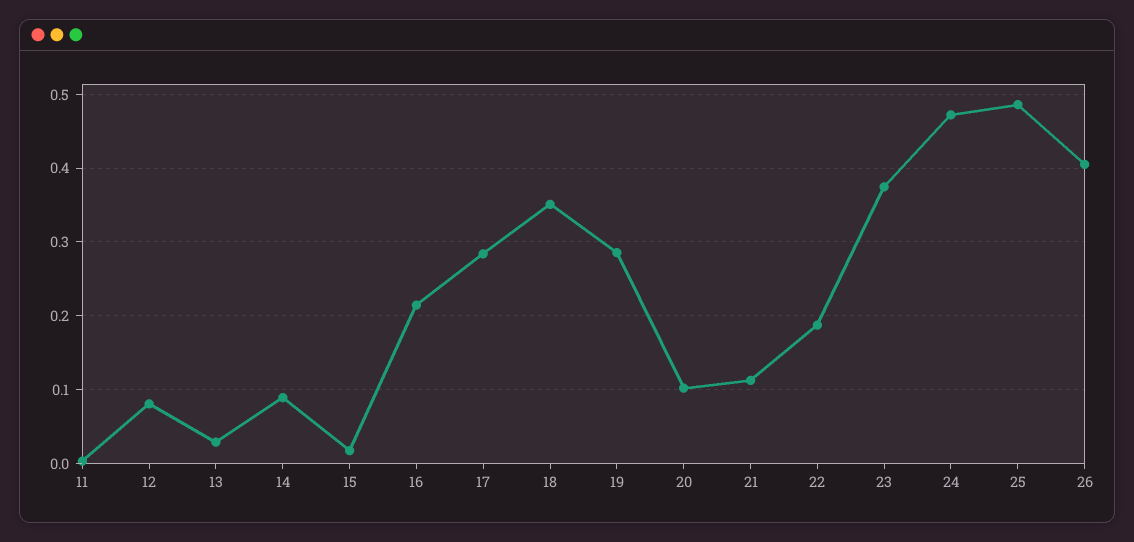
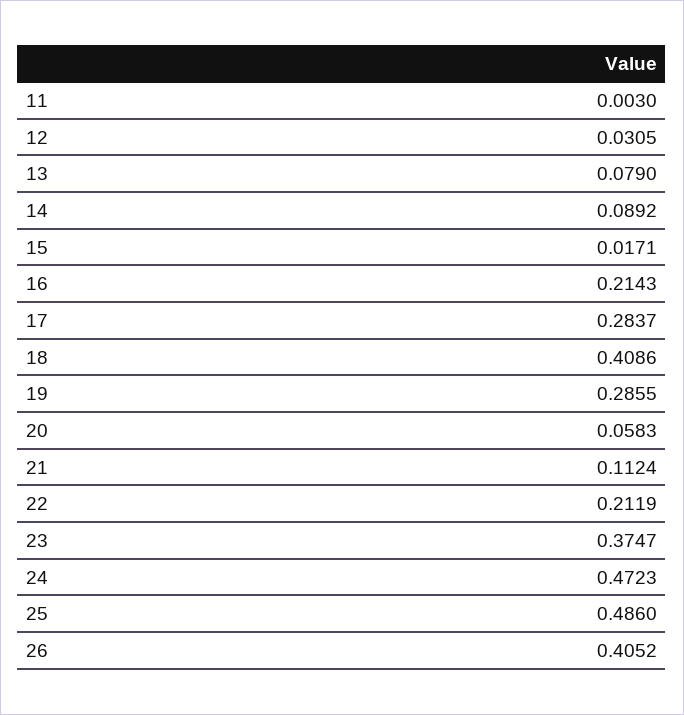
  {
    "11": 0.003,
-   "12": 0.08,
+   "12": 0.0305,
-   "13": 0.03,
+   "13": 0.079,
    "14": 0.0892,
    "15": 0.0171,
    "16": 0.2143,
    "17": 0.2837,
-   "18": 0.35,
+   "18": 0.4086,
    "19": 0.2855,
-   "20": 0.1,
+   "20": 0.0583,
    "21": 0.1124,
-   "22": 0.19,
+   "22": 0.2119,
    "23": 0.3747,
    "24": 0.4723,
    "25": 0.486,
    "26": 0.4052
  }

